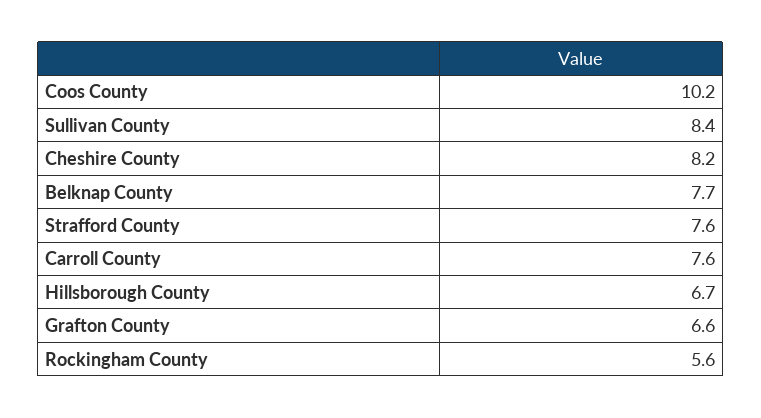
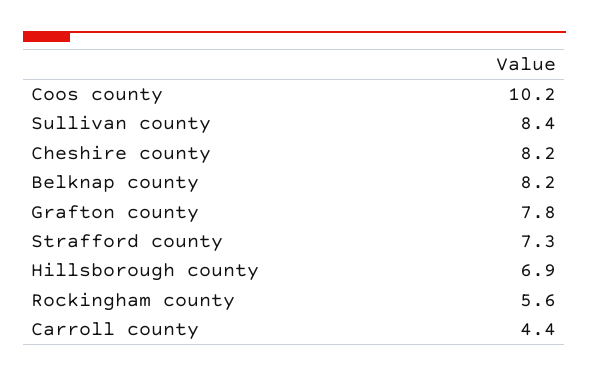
  {
    "Coos County": 10.2,
    "Sullivan County": 8.4,
    "Cheshire County": 8.2,
-   "Belknap County": 7.7,
+   "Belknap County": 8.2,
-   "Strafford County": 7.6,
+   "Strafford County": 7.3,
-   "Carroll County": 7.6,
+   "Carroll County": 4.4,
-   "Hillsborough County": 6.7,
+   "Hillsborough County": 6.9,
-   "Grafton County": 6.6,
+   "Grafton County": 7.8,
    "Rockingham County": 5.6
  }

